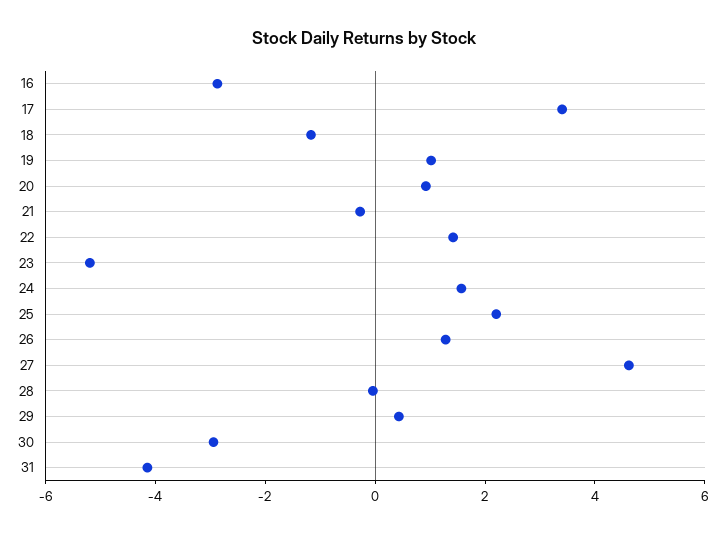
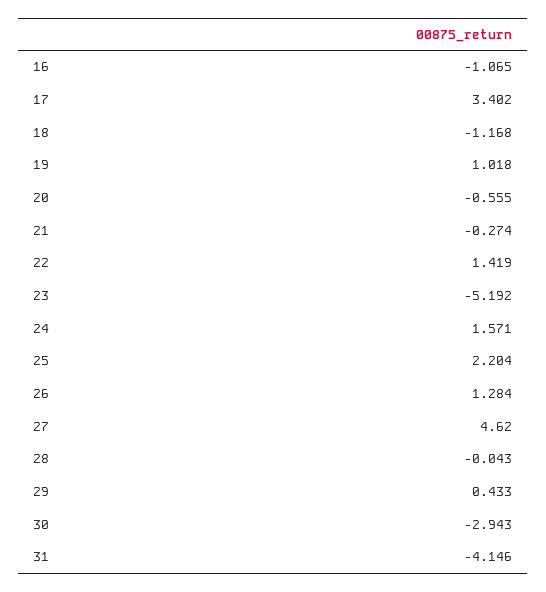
  {
-   "16": -3,
+   "16": -1.065,
    "17": 3.402,
    "18": -1.168,
    "19": 1.018,
-   "20": 1,
+   "20": -0.555,
    "21": -0.274,
    "22": 1.419,
    "23": -5.192,
    "24": 1.571,
    "25": 2.204,
    "26": 1.284,
    "27": 4.62,
    "28": -0.043,
    "29": 0.433,
    "30": -2.943,
    "31": -4.146
  }

